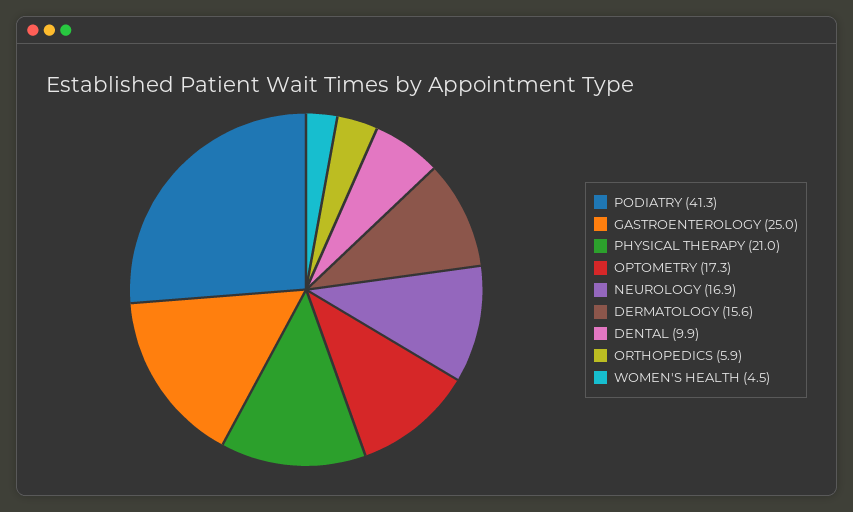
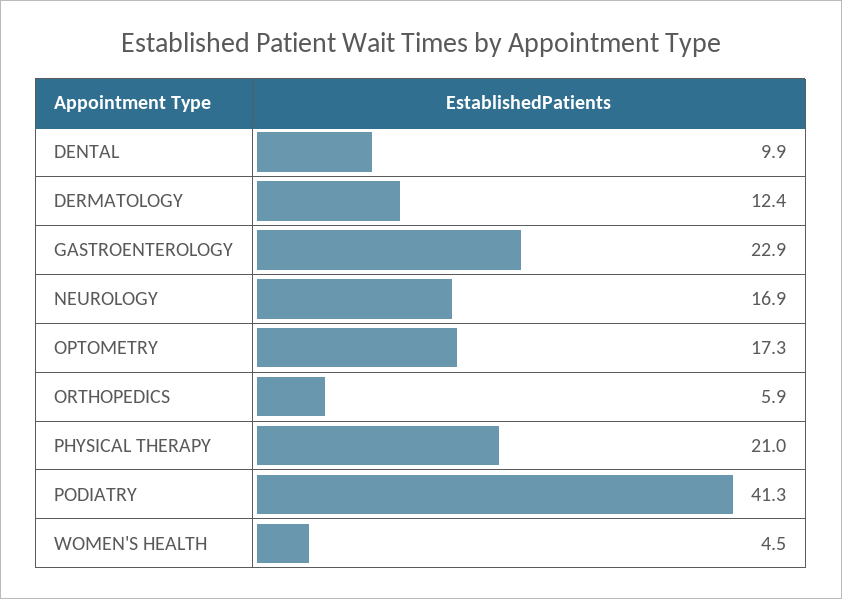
  {
    "PODIATRY": 41.3,
-   "GASTROENTEROLOGY": 25,
+   "GASTROENTEROLOGY": 22.9,
    "PHYSICAL THERAPY": 21,
    "OPTOMETRY": 17.3,
    "NEUROLOGY": 16.9,
-   "DERMATOLOGY": 15.6,
+   "DERMATOLOGY": 12.4,
    "DENTAL": 9.9,
    "ORTHOPEDICS": 5.9,
    "WOMEN'S HEALTH": 4.5
  }

